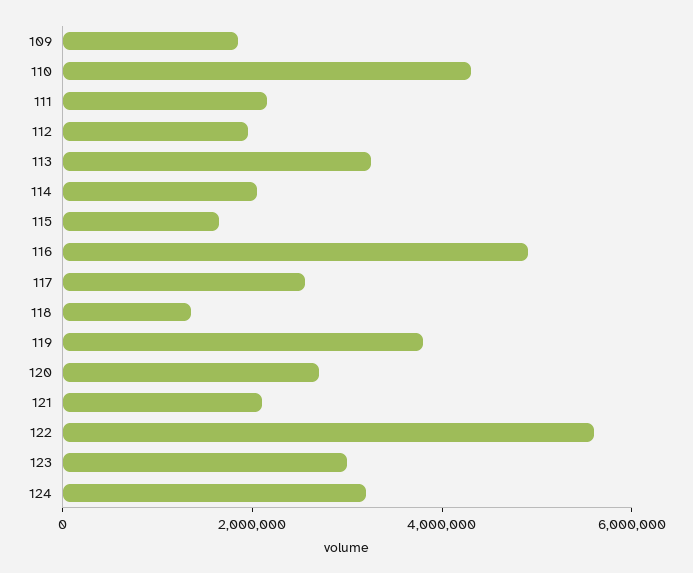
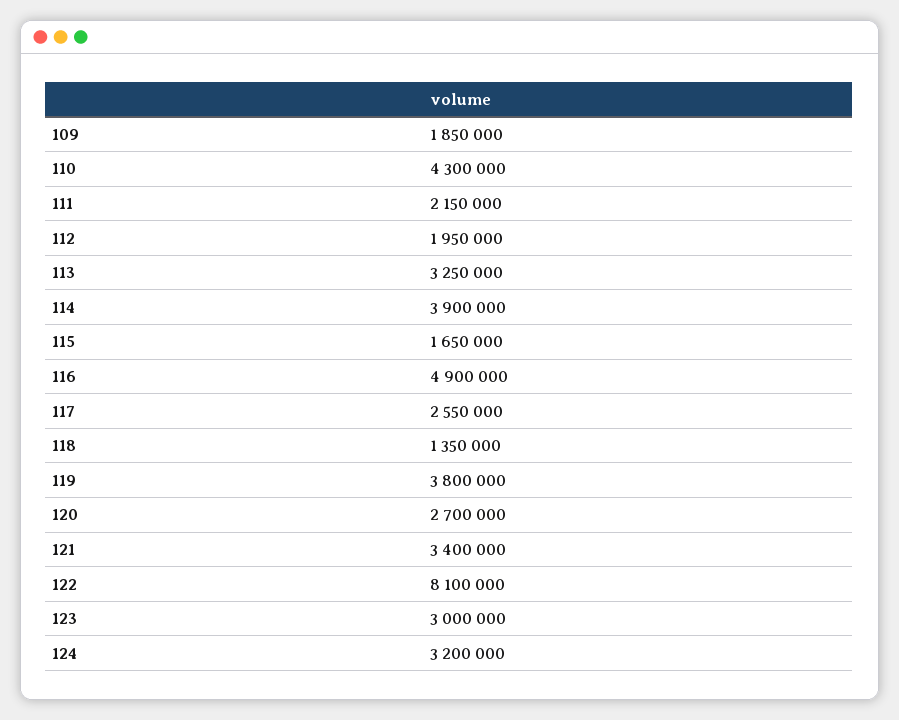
  {
    "109": 1850000,
    "110": 4300000,
    "111": 2150000,
    "112": 1950000,
    "113": 3250000,
-   "114": 2000000,
+   "114": 3900000,
    "115": 1650000,
    "116": 4900000,
    "117": 2550000,
    "118": 1350000,
    "119": 3800000,
    "120": 2700000,
-   "121": 2000000,
+   "121": 3400000,
-   "122": 5500000,
+   "122": 8100000,
    "123": 3000000,
    "124": 3200000
  }

